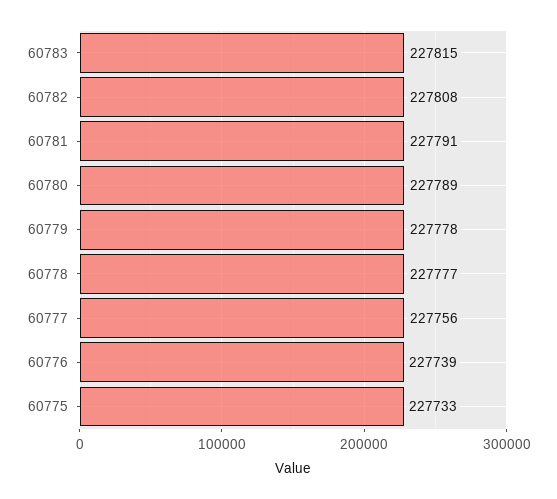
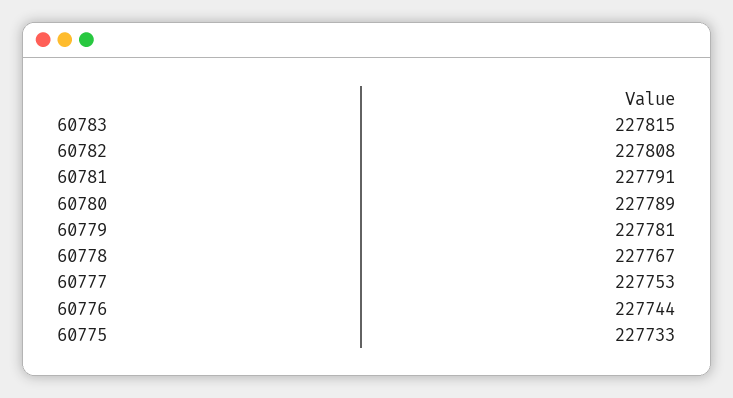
  {
    "60783": 227815,
    "60782": 227808,
    "60781": 227791,
    "60780": 227789,
-   "60779": 227778,
+   "60779": 227781,
-   "60778": 227777,
+   "60778": 227767,
-   "60777": 227756,
+   "60777": 227753,
-   "60776": 227739,
+   "60776": 227744,
    "60775": 227733
  }

